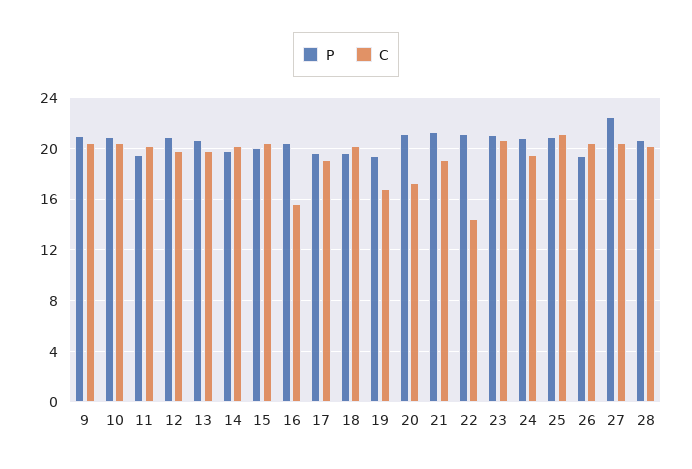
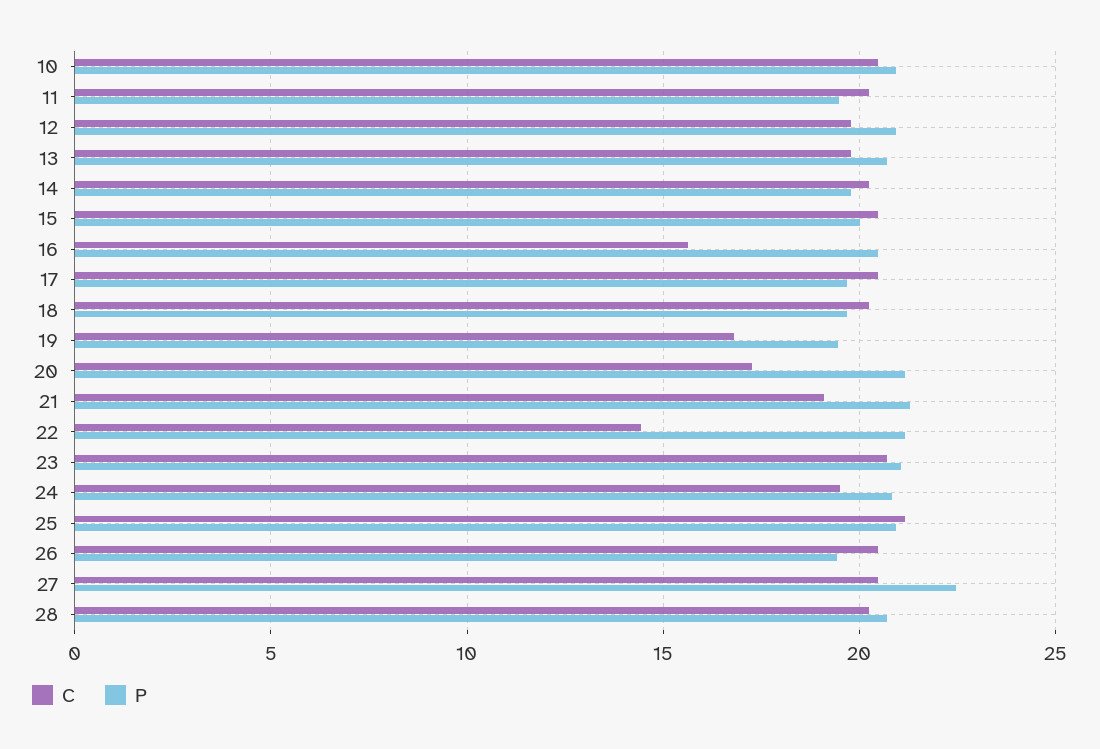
  {
    "P": {
-     "9": 21,
      "10": 21,
      "11": 19.5,
      "12": 21,
      "13": 20.5,
      "14": 20,
      "15": 20,
      "16": 20.5,
      "17": 19.5,
      "18": 19.5,
      "19": 19.5,
      "20": 21,
      "21": 21.5,
      "22": 21,
      "23": 21,
      "24": 21,
      "25": 21,
      "26": 19.5,
      "27": 22.5,
      "28": 20.5
    },
    "C": {
-     "9": 20.5,
      "10": 20.5,
      "11": 20,
      "12": 20,
      "13": 20,
      "14": 20,
      "15": 20.5,
      "16": 15.5,
-     "17": 19,
+     "17": 20.5,
      "18": 20,
      "19": 17,
      "20": 17.5,
      "21": 19,
      "22": 14.5,
      "23": 20.5,
      "24": 19.5,
      "25": 21,
      "26": 20.5,
      "27": 20.5,
      "28": 20
    }
  }

